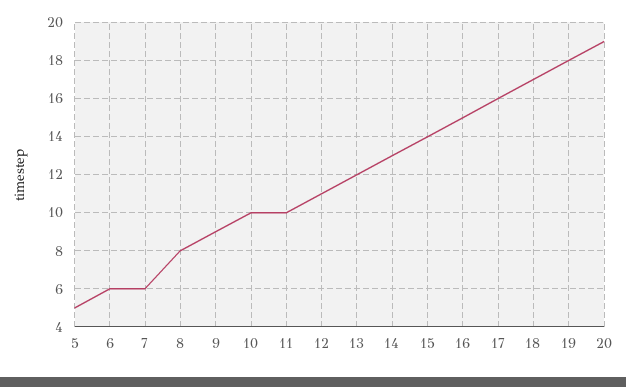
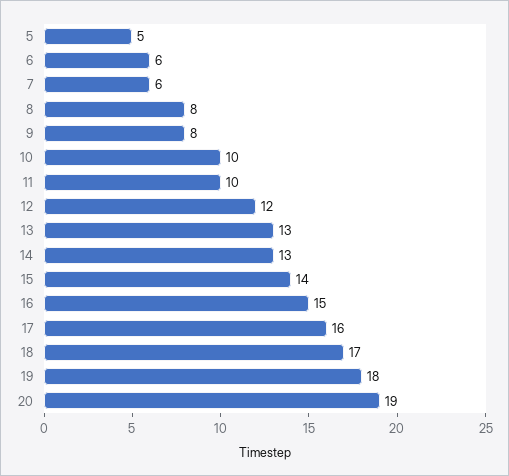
  {
    "5": 5,
    "6": 6,
    "7": 6,
    "8": 8,
-   "9": 9,
+   "9": 8,
    "10": 10,
    "11": 10,
-   "12": 11,
+   "12": 12,
-   "13": 12,
+   "13": 13,
    "14": 13,
    "15": 14,
    "16": 15,
    "17": 16,
    "18": 17,
    "19": 18,
    "20": 19
  }

